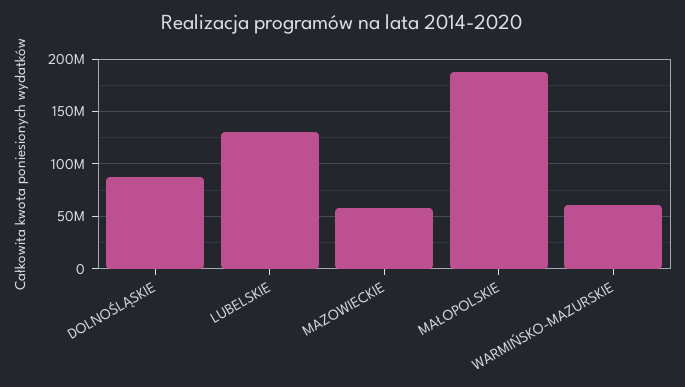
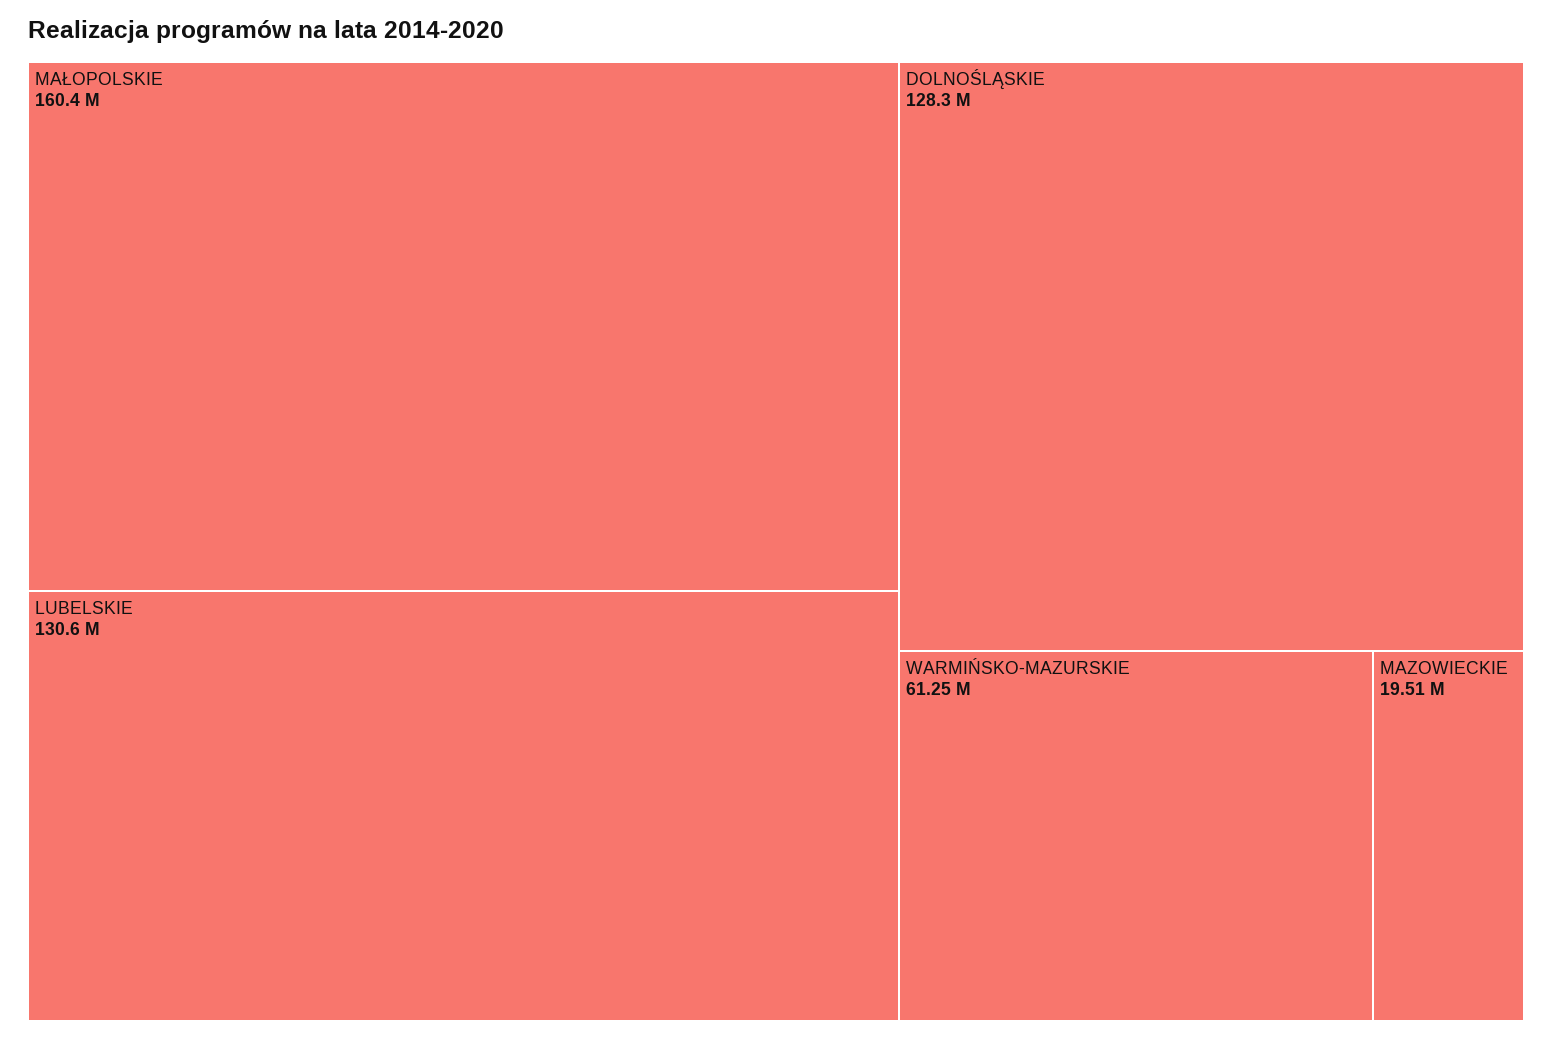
  {
-   "DOLNOŚLĄSKIE": 90000000,
+   "DOLNOŚLĄSKIE": 128300000,
    "LUBELSKIE": 130600000,
-   "MAZOWIECKIE": 60000000,
+   "MAZOWIECKIE": 19510000,
-   "MAŁOPOLSKIE": 190000000,
+   "MAŁOPOLSKIE": 160400000,
    "WARMIŃSKO-MAZURSKIE": 61250000
  }

